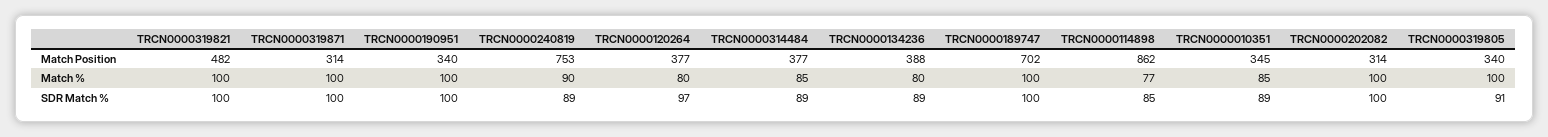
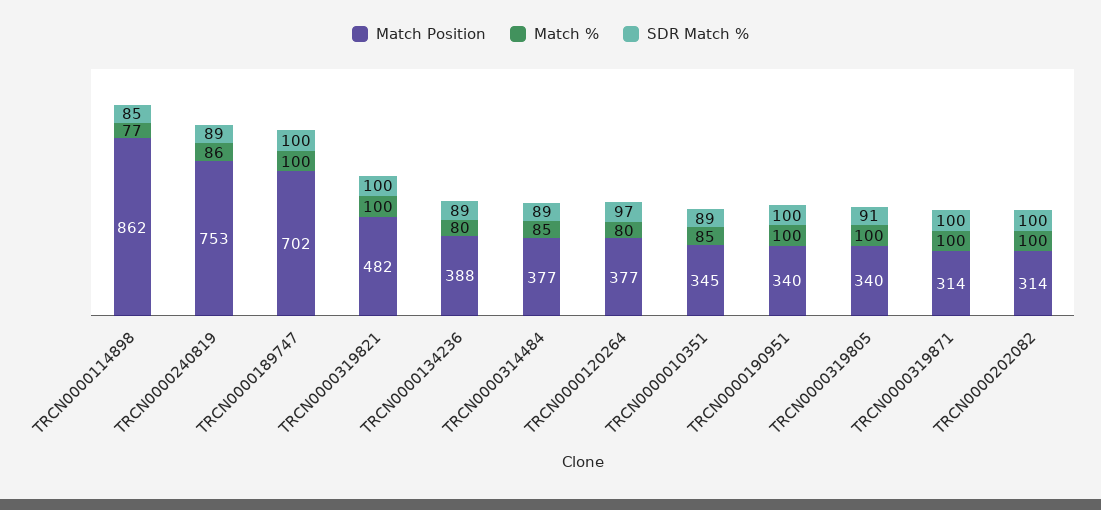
  {
    "Match Position": {
      "TRCN0000319821": 482,
      "TRCN0000319871": 314,
      "TRCN0000190951": 340,
      "TRCN0000240819": 753,
      "TRCN0000120264": 377,
      "TRCN0000314484": 377,
      "TRCN0000134236": 388,
      "TRCN0000189747": 702,
      "TRCN0000114898": 862,
      "TRCN0000010351": 345,
      "TRCN0000202082": 314,
      "TRCN0000319805": 340
    },
    "Match %": {
      "TRCN0000319821": 100,
      "TRCN0000319871": 100,
      "TRCN0000190951": 100,
-     "TRCN0000240819": 90,
+     "TRCN0000240819": 86,
      "TRCN0000120264": 80,
      "TRCN0000314484": 85,
      "TRCN0000134236": 80,
      "TRCN0000189747": 100,
      "TRCN0000114898": 77,
      "TRCN0000010351": 85,
      "TRCN0000202082": 100,
      "TRCN0000319805": 100
    },
    "SDR Match %": {
      "TRCN0000319821": 100,
      "TRCN0000319871": 100,
      "TRCN0000190951": 100,
      "TRCN0000240819": 89,
      "TRCN0000120264": 97,
      "TRCN0000314484": 89,
      "TRCN0000134236": 89,
      "TRCN0000189747": 100,
      "TRCN0000114898": 85,
      "TRCN0000010351": 89,
      "TRCN0000202082": 100,
      "TRCN0000319805": 91
    }
  }

